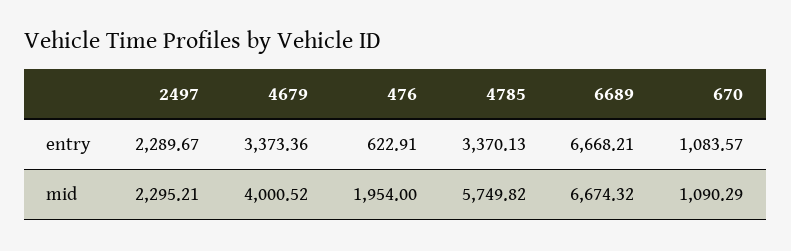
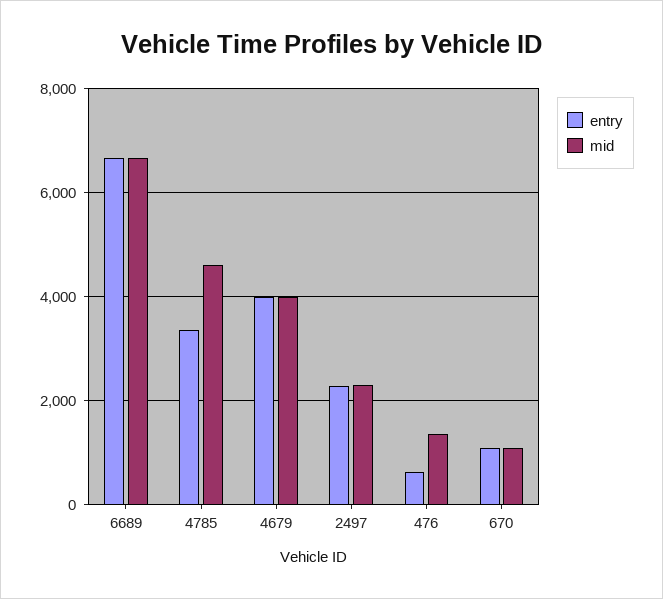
  {
    "entry": {
      "2497": 2289.67,
-     "4679": 3373.36,
+     "4679": 4000,
      "476": 622.91,
      "4785": 3370.13,
      "6689": 6668.21,
      "670": 1083.57
    },
    "mid": {
      "2497": 2295.21,
      "4679": 4000.52,
-     "476": 1954,
+     "476": 1400,
-     "4785": 5749.82,
+     "4785": 4600,
      "6689": 6674.32,
      "670": 1090.29
    }
  }

